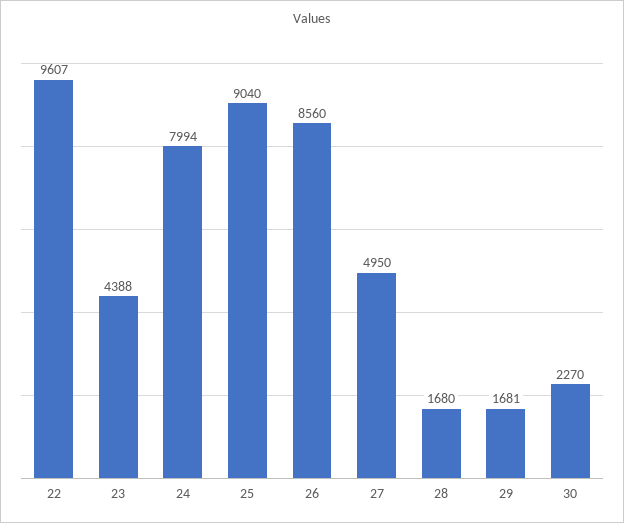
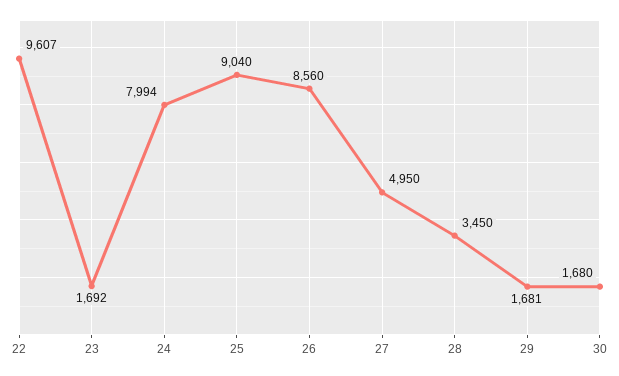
  {
    "22": 9607,
-   "23": 4388,
+   "23": 1692,
    "24": 7994,
    "25": 9040,
    "26": 8560,
    "27": 4950,
-   "28": 1680,
+   "28": 3450,
    "29": 1681,
-   "30": 2270
+   "30": 1680
  }

